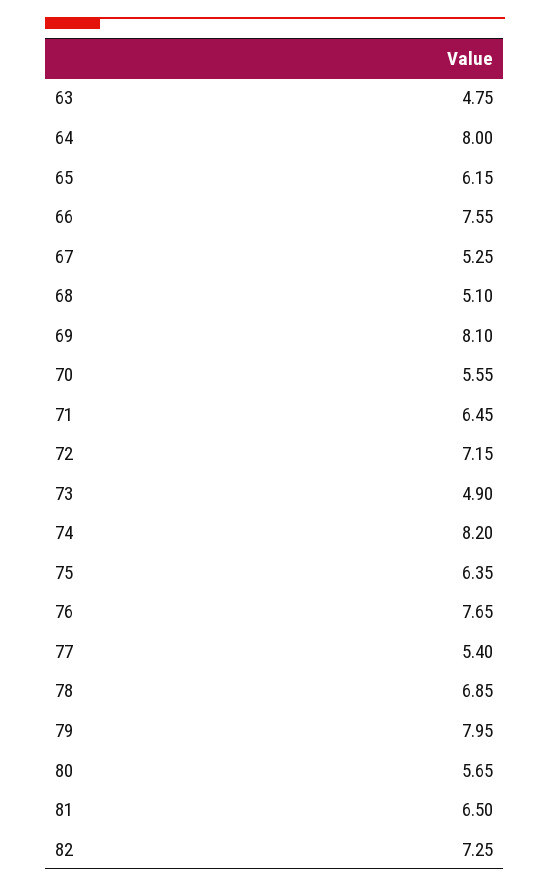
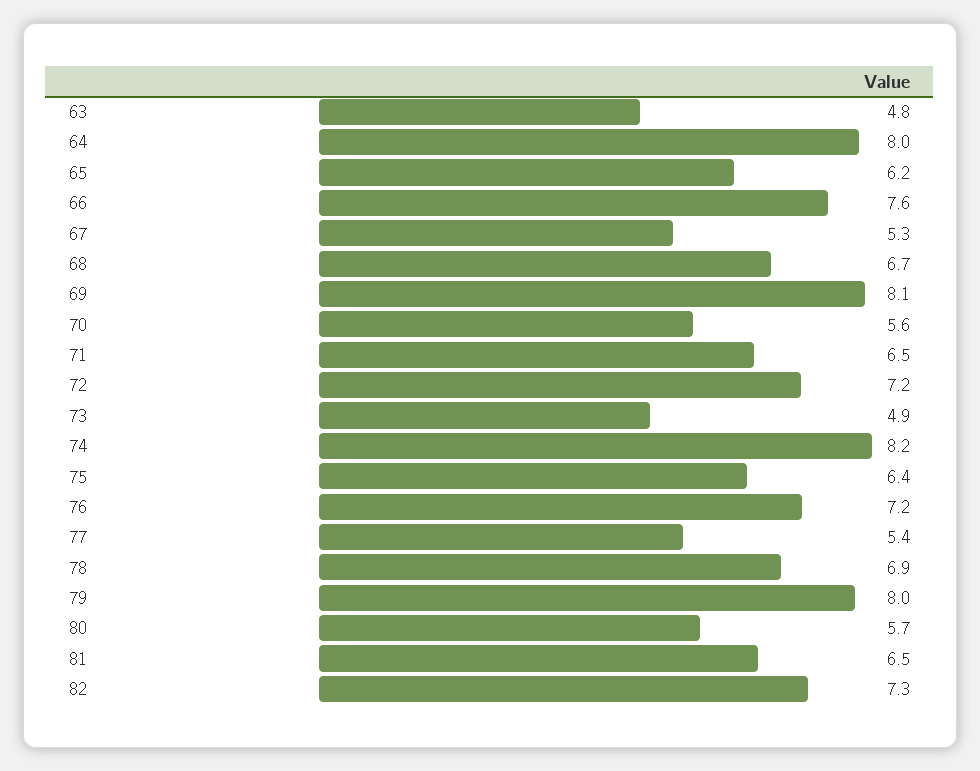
  {
    "63": 4.75,
    "64": 8,
    "65": 6.15,
    "66": 7.55,
    "67": 5.25,
-   "68": 5.1,
+   "68": 6.7,
    "69": 8.1,
    "70": 5.55,
    "71": 6.45,
    "72": 7.15,
    "73": 4.9,
    "74": 8.2,
    "75": 6.35,
-   "76": 7.65,
+   "76": 7.2,
    "77": 5.4,
    "78": 6.85,
    "79": 7.95,
    "80": 5.65,
    "81": 6.5,
    "82": 7.25
  }

